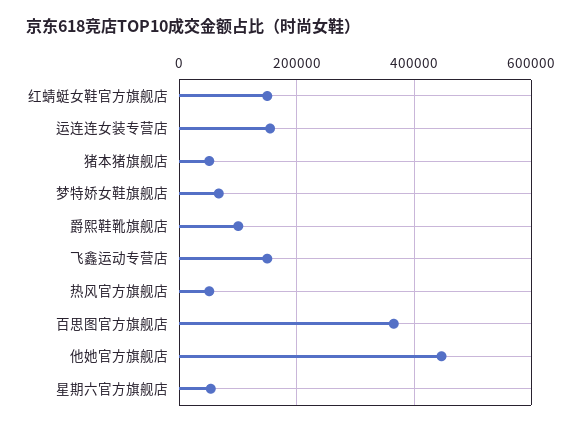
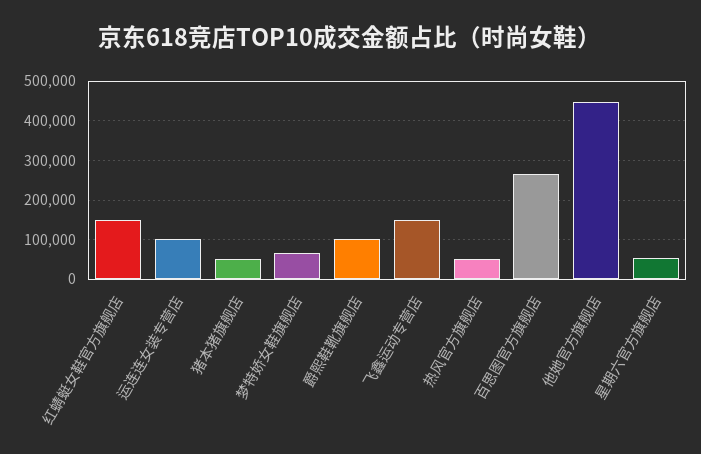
  {
    "红蜻蜓女鞋官方旗舰店": 160000,
-   "运连连女装专营店": 160000,
+   "运连连女装专营店": 100000,
    "猪本猪旗舰店": 60000,
    "梦特娇女鞋旗舰店": 60000,
    "爵熙鞋靴旗舰店": 100000,
    "飞鑫运动专营店": 140000,
    "热风官方旗舰店": 60000,
-   "百思图官方旗舰店": 360000,
+   "百思图官方旗舰店": 260000,
    "他她官方旗舰店": 440000,
    "星期六官方旗舰店": 60000
  }

